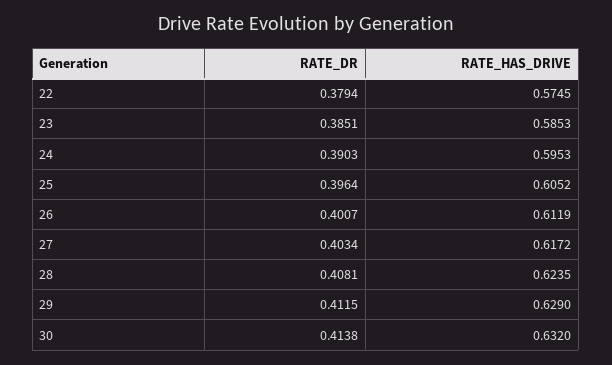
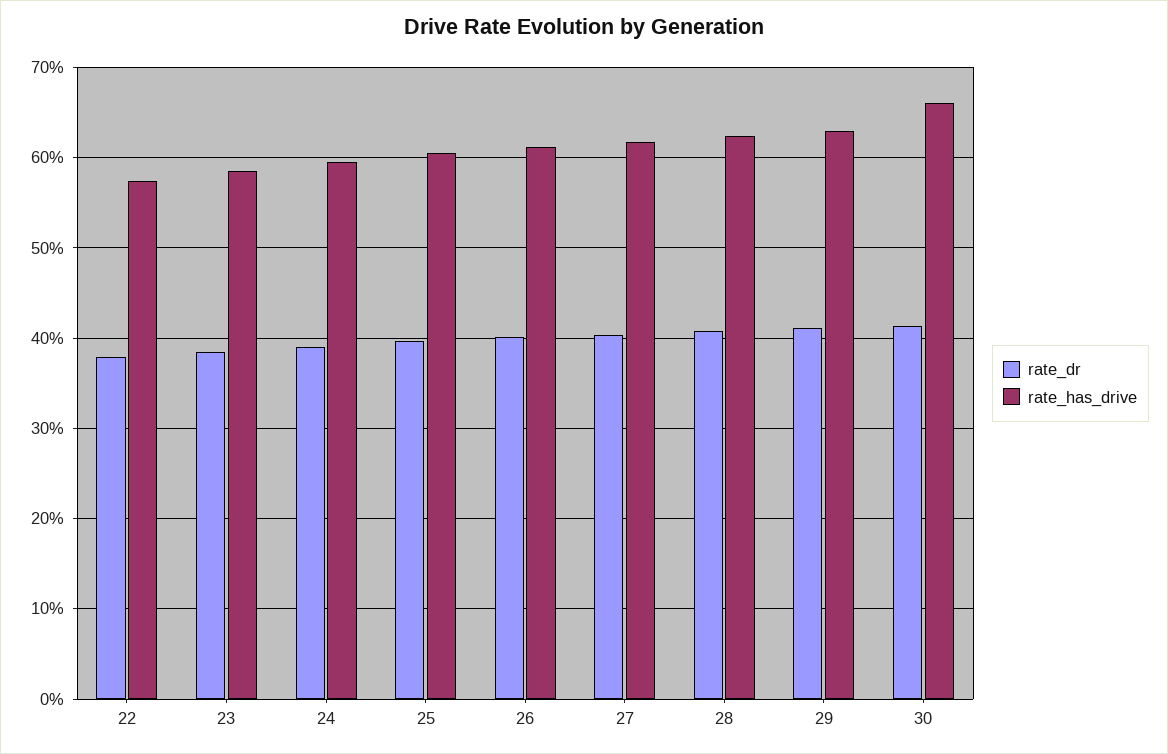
  {
    "RATE_DR": {
      "22": 0.3794,
      "23": 0.3851,
      "24": 0.3903,
      "25": 0.3964,
      "26": 0.4007,
      "27": 0.4034,
      "28": 0.4081,
      "29": 0.4115,
      "30": 0.4138
    },
    "RATE_HAS_DRIVE": {
      "22": 0.5745,
      "23": 0.5853,
      "24": 0.5953,
      "25": 0.6052,
      "26": 0.6119,
      "27": 0.6172,
      "28": 0.6235,
      "29": 0.629,
-     "30": 0.632
+     "30": 0.66
    }
  }

